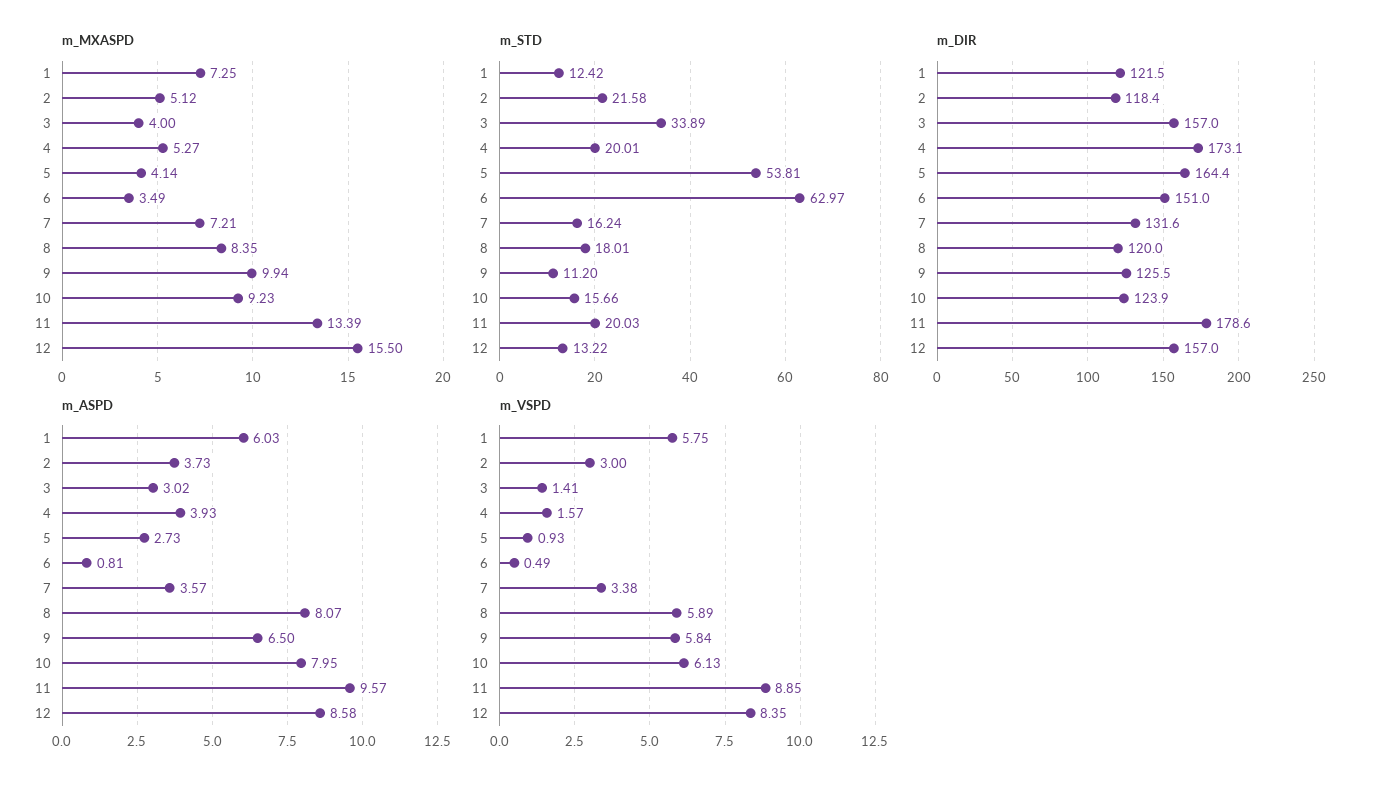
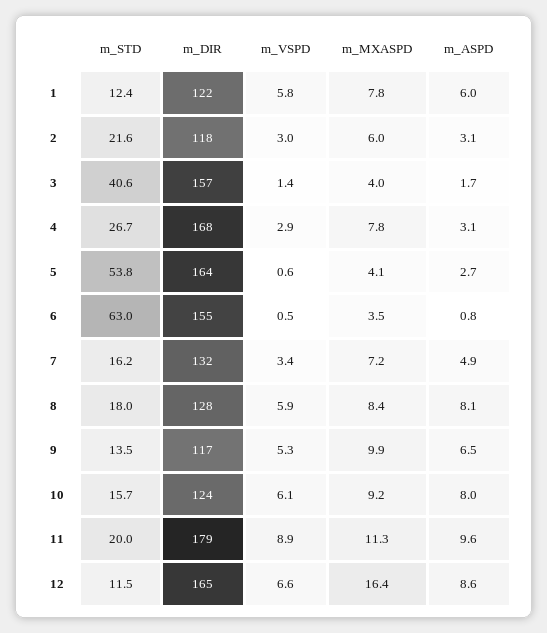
  {
    "m_MXASPD": {
-     "1": 7.25,
+     "1": 7.8,
-     "2": 5.12,
+     "2": 6,
      "3": 4,
-     "4": 5.27,
+     "4": 7.8,
      "5": 4.14,
      "6": 3.49,
      "7": 7.21,
      "8": 8.35,
      "9": 9.94,
      "10": 9.23,
-     "11": 13.39,
+     "11": 11.3,
-     "12": 15.5
+     "12": 16.4
    },
    "m_STD": {
      "1": 12.42,
      "2": 21.58,
-     "3": 33.89,
+     "3": 40.6,
-     "4": 20.01,
+     "4": 26.7,
      "5": 53.81,
      "6": 62.97,
      "7": 16.24,
      "8": 18.01,
-     "9": 11.2,
+     "9": 13.5,
      "10": 15.66,
      "11": 20.03,
-     "12": 13.22
+     "12": 11.5
    },
    "m_DIR": {
      "1": 121.5,
      "2": 118.4,
      "3": 157,
-     "4": 173.1,
+     "4": 168,
      "5": 164.4,
-     "6": 151,
+     "6": 155,
      "7": 131.6,
-     "8": 120,
+     "8": 128,
-     "9": 125.5,
+     "9": 117,
      "10": 123.9,
      "11": 178.6,
-     "12": 157
+     "12": 165
    },
    "m_ASPD": {
      "1": 6.03,
-     "2": 3.73,
+     "2": 3.1,
-     "3": 3.02,
+     "3": 1.7,
-     "4": 3.93,
+     "4": 3.1,
      "5": 2.73,
      "6": 0.81,
-     "7": 3.57,
+     "7": 4.9,
      "8": 8.07,
      "9": 6.5,
      "10": 7.95,
      "11": 9.57,
      "12": 8.58
    },
    "m_VSPD": {
      "1": 5.75,
      "2": 3,
      "3": 1.41,
-     "4": 1.57,
+     "4": 2.9,
-     "5": 0.93,
+     "5": 0.6,
      "6": 0.49,
      "7": 3.38,
      "8": 5.89,
-     "9": 5.84,
+     "9": 5.3,
      "10": 6.13,
      "11": 8.85,
-     "12": 8.35
+     "12": 6.6
    }
  }

